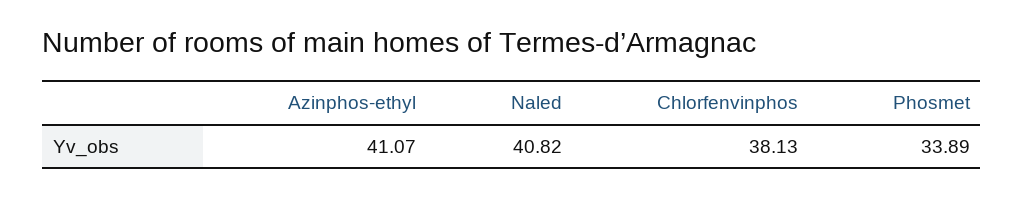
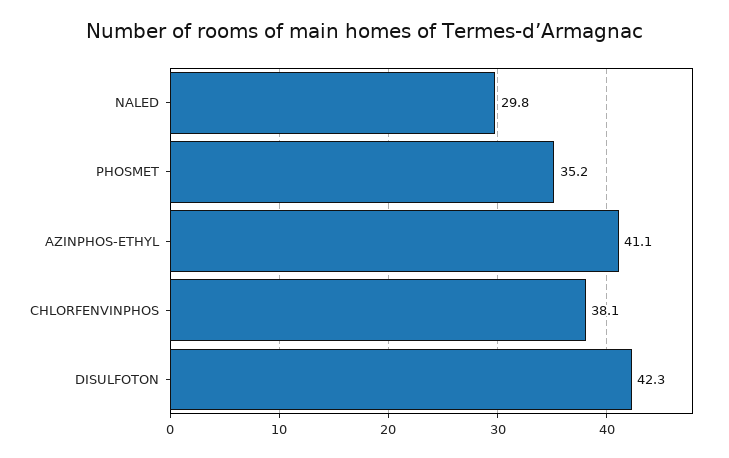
  {
    "Azinphos-ethyl": 41.07,
-   "Naled": 40.82,
+   "Naled": 29.8,
    "Chlorfenvinphos": 38.13,
-   "Phosmet": 33.89
+   "Phosmet": 35.2,
+   "DISULFOTON": 42.3
  }

